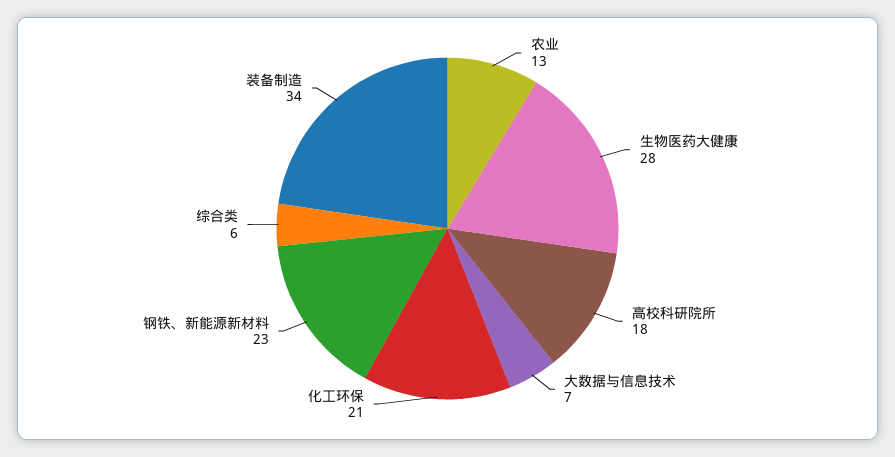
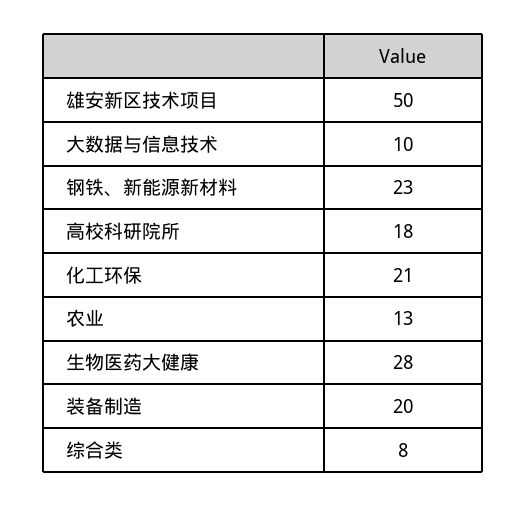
  {
    "农业": 13,
    "生物医药大健康": 28,
    "高校科研院所": 18,
-   "大数据与信息技术": 7,
+   "大数据与信息技术": 10,
    "化工环保": 21,
    "钢铁、新能源新材料": 23,
-   "综合类": 6,
+   "综合类": 8,
-   "装备制造": 34
+   "装备制造": 20,
+   "雄安新区技术项目": 50
  }

